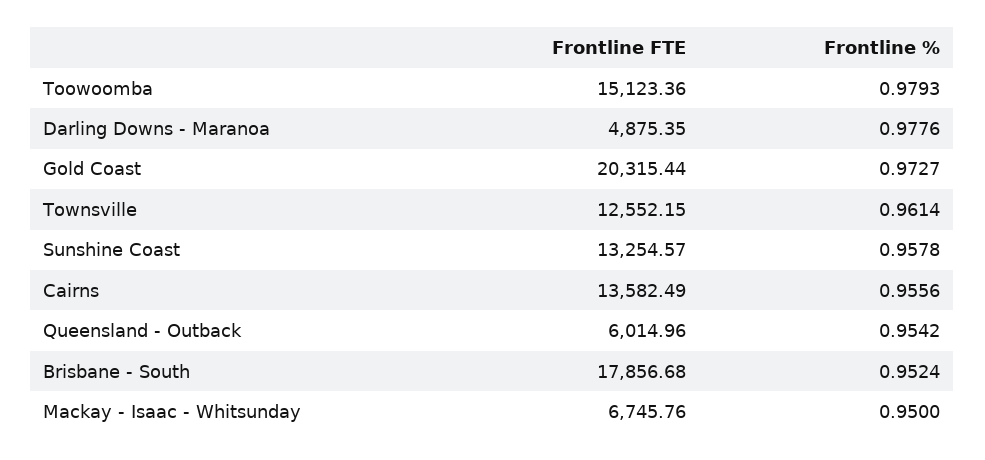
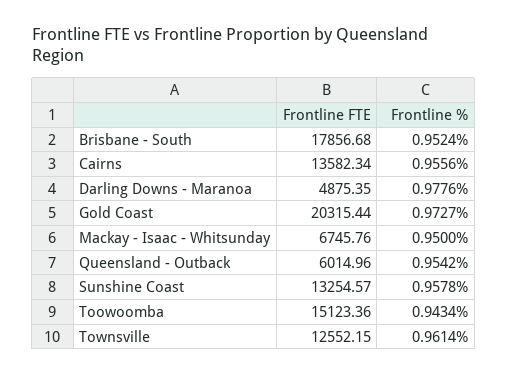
  {
    "Frontline FTE": {
      "Toowoomba": 15123.36,
      "Darling Downs - Maranoa": 4875.35,
      "Gold Coast": 20315.44,
      "Townsville": 12552.15,
      "Sunshine Coast": 13254.57,
-     "Cairns": 13582.49,
+     "Cairns": 13582.34,
      "Queensland - Outback": 6014.96,
      "Brisbane - South": 17856.68,
      "Mackay - Isaac - Whitsunday": 6745.76
    },
    "Frontline %": {
-     "Toowoomba": 0.9793,
+     "Toowoomba": 0.9434,
      "Darling Downs - Maranoa": 0.9776,
      "Gold Coast": 0.9727,
      "Townsville": 0.9614,
      "Sunshine Coast": 0.9578,
      "Cairns": 0.9556,
      "Queensland - Outback": 0.9542,
      "Brisbane - South": 0.9524,
      "Mackay - Isaac - Whitsunday": 0.95
    }
  }

